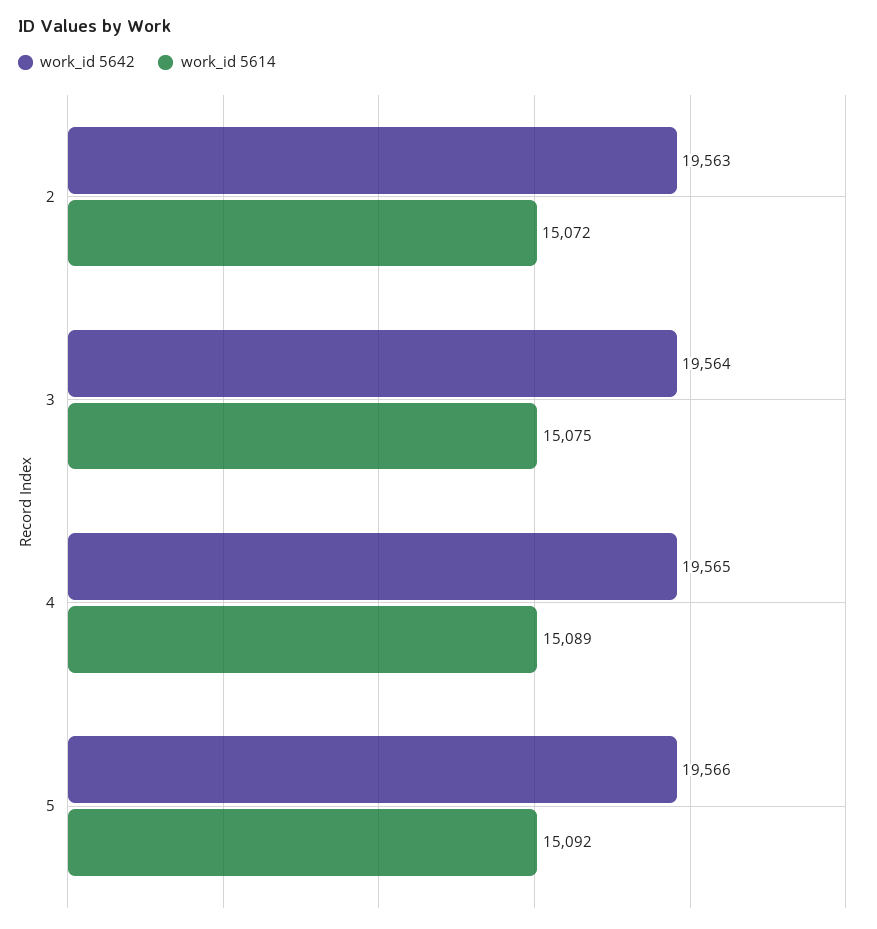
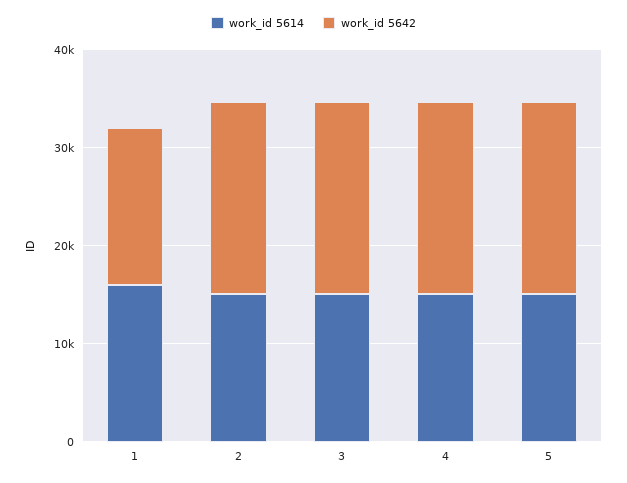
  {
    "work_id 5642": {
      "2": 19563,
      "3": 19564,
      "4": 19565,
-     "5": 19566
+     "5": 19566,
+     "1": 16000
    },
    "work_id 5614": {
      "2": 15072,
      "3": 15075,
      "4": 15089,
-     "5": 15092
+     "5": 15092,
+     "1": 16000
    }
  }

